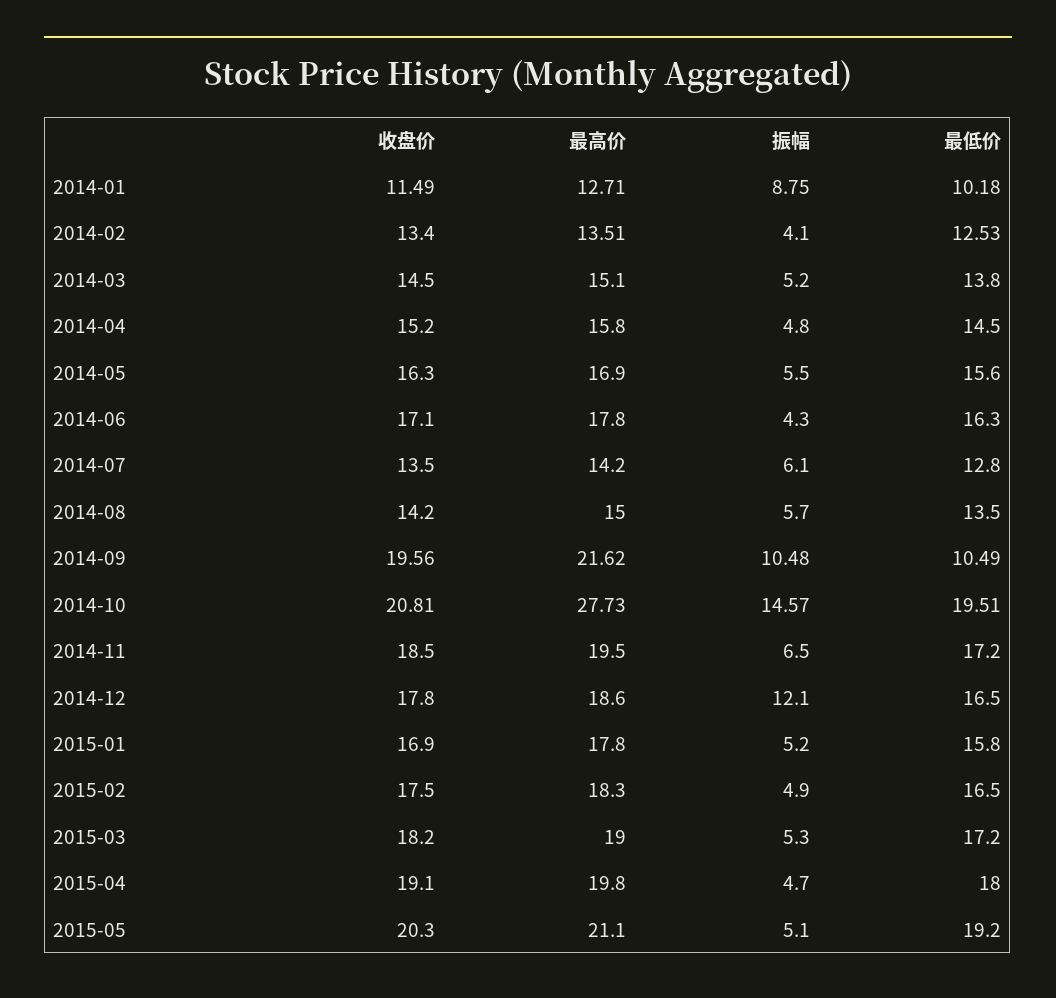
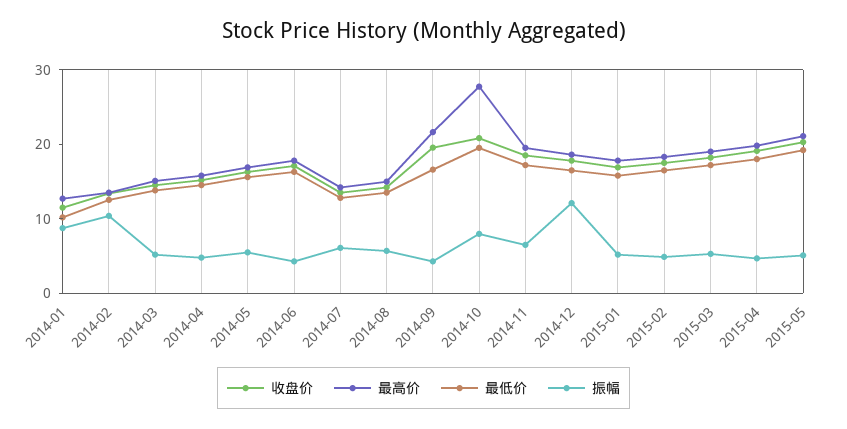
  {
    "收盘价": {
      "2014-01": 11.49,
      "2014-02": 13.4,
      "2014-03": 14.5,
      "2014-04": 15.2,
      "2014-05": 16.3,
      "2014-06": 17.1,
      "2014-07": 13.5,
      "2014-08": 14.2,
      "2014-09": 19.56,
      "2014-10": 20.81,
      "2014-11": 18.5,
      "2014-12": 17.8,
      "2015-01": 16.9,
      "2015-02": 17.5,
      "2015-03": 18.2,
      "2015-04": 19.1,
      "2015-05": 20.3
    },
    "最高价": {
      "2014-01": 12.71,
      "2014-02": 13.51,
      "2014-03": 15.1,
      "2014-04": 15.8,
      "2014-05": 16.9,
      "2014-06": 17.8,
      "2014-07": 14.2,
      "2014-08": 15,
      "2014-09": 21.62,
      "2014-10": 27.73,
      "2014-11": 19.5,
      "2014-12": 18.6,
      "2015-01": 17.8,
      "2015-02": 18.3,
      "2015-03": 19,
      "2015-04": 19.8,
      "2015-05": 21.1
    },
    "振幅": {
      "2014-01": 8.75,
-     "2014-02": 4.1,
+     "2014-02": 10,
      "2014-03": 5.2,
      "2014-04": 4.8,
      "2014-05": 5.5,
      "2014-06": 4.3,
      "2014-07": 6.1,
      "2014-08": 5.7,
-     "2014-09": 10.48,
+     "2014-09": 4,
-     "2014-10": 14.57,
+     "2014-10": 8,
      "2014-11": 6.5,
      "2014-12": 12.1,
      "2015-01": 5.2,
      "2015-02": 4.9,
      "2015-03": 5.3,
      "2015-04": 4.7,
      "2015-05": 5.1
    },
    "最低价": {
      "2014-01": 10.18,
      "2014-02": 12.53,
      "2014-03": 13.8,
      "2014-04": 14.5,
      "2014-05": 15.6,
      "2014-06": 16.3,
      "2014-07": 12.8,
      "2014-08": 13.5,
-     "2014-09": 10.49,
+     "2014-09": 16,
      "2014-10": 19.51,
      "2014-11": 17.2,
      "2014-12": 16.5,
      "2015-01": 15.8,
      "2015-02": 16.5,
      "2015-03": 17.2,
      "2015-04": 18,
      "2015-05": 19.2
    }
  }

